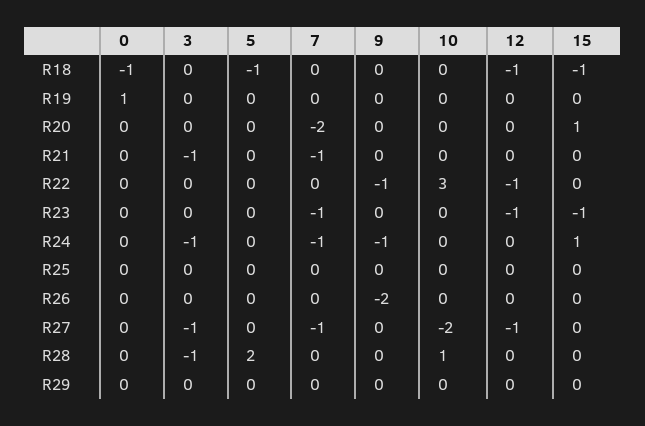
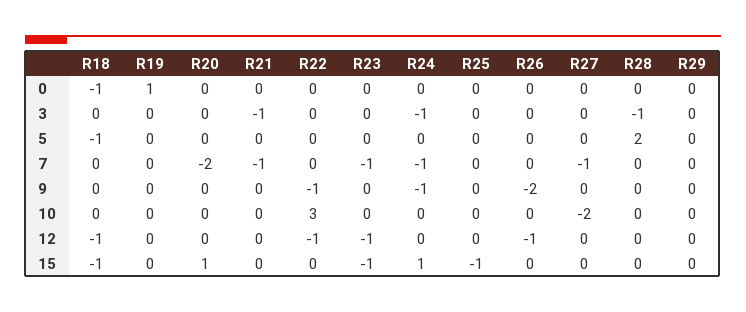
  {
    "0": {
      "R18": -1,
      "R19": 1,
      "R20": 0,
      "R21": 0,
      "R22": 0,
      "R23": 0,
      "R24": 0,
      "R25": 0,
      "R26": 0,
      "R27": 0,
      "R28": 0,
      "R29": 0
    },
    "3": {
      "R18": 0,
      "R19": 0,
      "R20": 0,
      "R21": -1,
      "R22": 0,
      "R23": 0,
      "R24": -1,
      "R25": 0,
      "R26": 0,
-     "R27": -1,
+     "R27": 0,
      "R28": -1,
      "R29": 0
    },
    "5": {
      "R18": -1,
      "R19": 0,
      "R20": 0,
      "R21": 0,
      "R22": 0,
      "R23": 0,
      "R24": 0,
      "R25": 0,
      "R26": 0,
      "R27": 0,
      "R28": 2,
      "R29": 0
    },
    "7": {
      "R18": 0,
      "R19": 0,
      "R20": -2,
      "R21": -1,
      "R22": 0,
      "R23": -1,
      "R24": -1,
      "R25": 0,
      "R26": 0,
      "R27": -1,
      "R28": 0,
      "R29": 0
    },
    "9": {
      "R18": 0,
      "R19": 0,
      "R20": 0,
      "R21": 0,
      "R22": -1,
      "R23": 0,
      "R24": -1,
      "R25": 0,
      "R26": -2,
      "R27": 0,
      "R28": 0,
      "R29": 0
    },
    "10": {
      "R18": 0,
      "R19": 0,
      "R20": 0,
      "R21": 0,
      "R22": 3,
      "R23": 0,
      "R24": 0,
      "R25": 0,
      "R26": 0,
      "R27": -2,
-     "R28": 1,
+     "R28": 0,
      "R29": 0
    },
    "12": {
      "R18": -1,
      "R19": 0,
      "R20": 0,
      "R21": 0,
      "R22": -1,
      "R23": -1,
      "R24": 0,
      "R25": 0,
-     "R26": 0,
+     "R26": -1,
-     "R27": -1,
+     "R27": 0,
      "R28": 0,
      "R29": 0
    },
    "15": {
      "R18": -1,
      "R19": 0,
      "R20": 1,
      "R21": 0,
      "R22": 0,
      "R23": -1,
      "R24": 1,
-     "R25": 0,
+     "R25": -1,
      "R26": 0,
      "R27": 0,
      "R28": 0,
      "R29": 0
    }
  }

